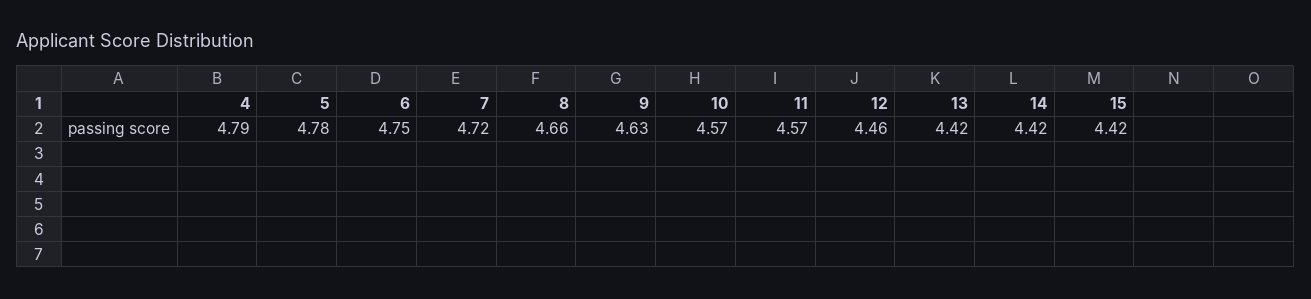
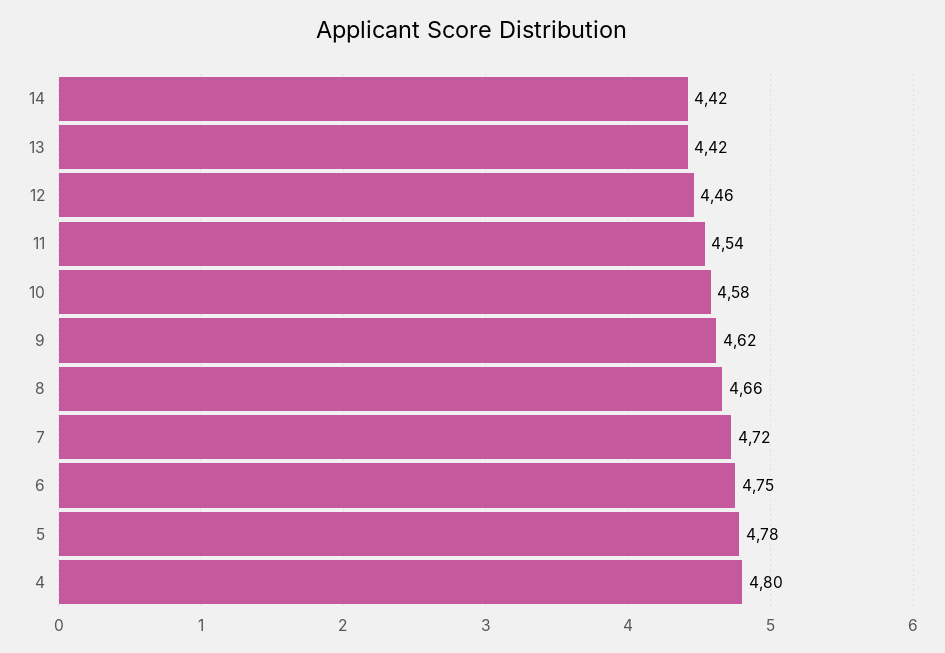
  {
-   "4": 4.79,
+   "4": 4.8,
    "5": 4.78,
    "6": 4.75,
    "7": 4.72,
    "8": 4.66,
-   "9": 4.63,
+   "9": 4.62,
-   "10": 4.57,
+   "10": 4.58,
-   "11": 4.57,
+   "11": 4.54,
    "12": 4.46,
    "13": 4.42,
-   "14": 4.42,
+   "14": 4.42
-   "15": 4.42
  }

